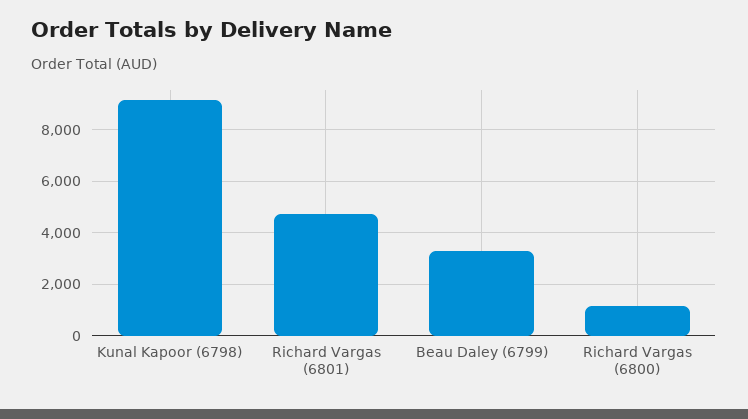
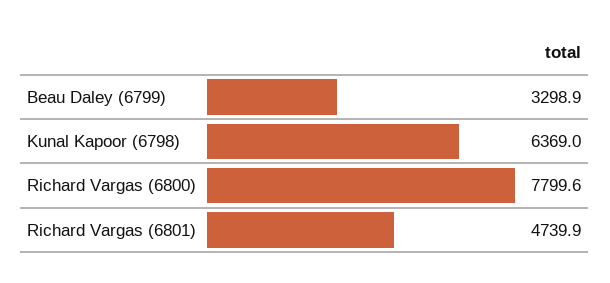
  {
-   "Kunal Kapoor (6798)": 9250,
+   "Kunal Kapoor (6798)": 6369,
    "Richard Vargas (6801)": 4739.9,
    "Beau Daley (6799)": 3298.9,
-   "Richard Vargas (6800)": 1250
+   "Richard Vargas (6800)": 7799.6
  }

